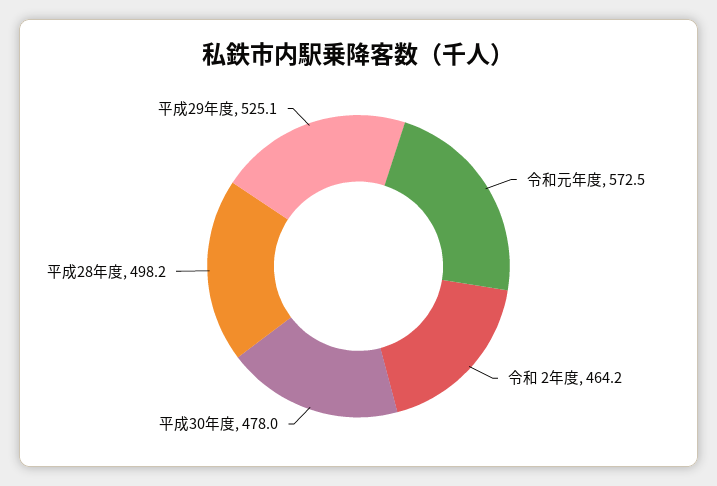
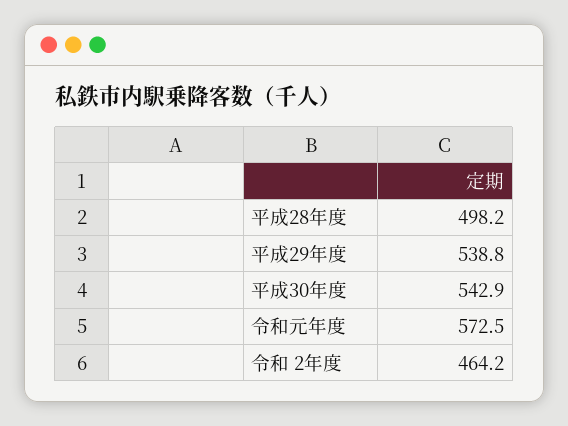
  {
    "令和元年度": 572.5,
    "令和 2年度": 464.2,
-   "平成30年度": 478,
+   "平成30年度": 542.9,
    "平成28年度": 498.2,
-   "平成29年度": 525.1
+   "平成29年度": 538.8
  }

